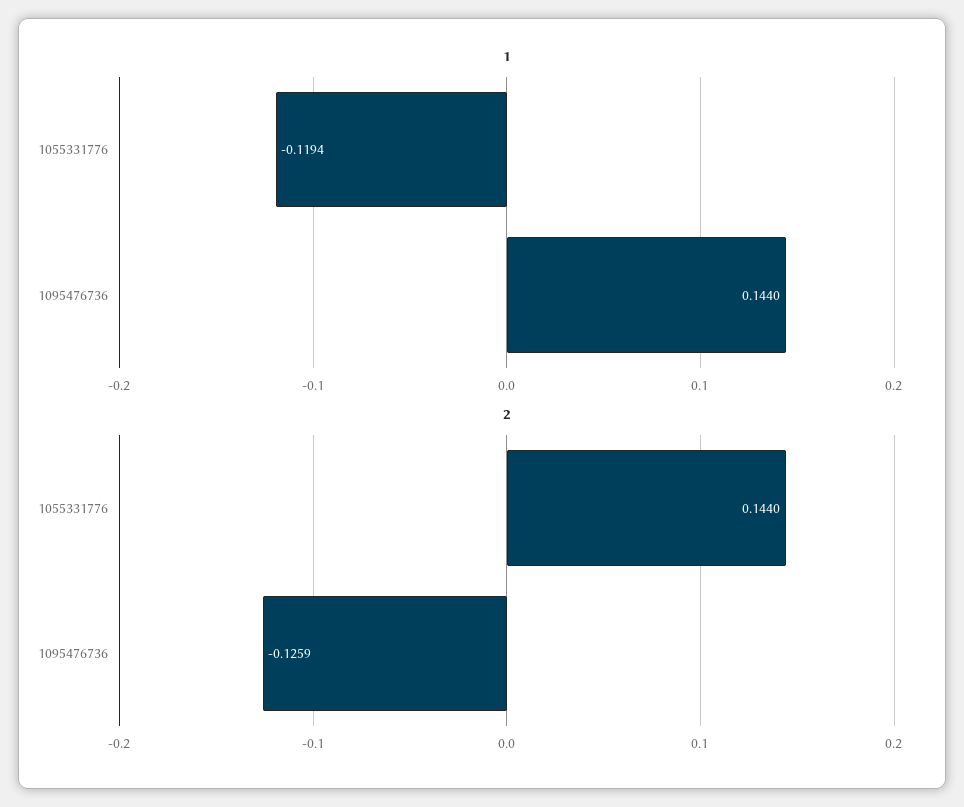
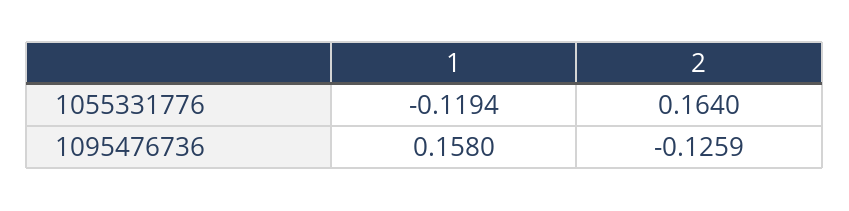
  {
    "1": {
      "1055331776": -0.1194,
-     "1095476736": 0.144
+     "1095476736": 0.158
    },
    "2": {
-     "1055331776": 0.144,
+     "1055331776": 0.164,
      "1095476736": -0.1259
    }
  }

